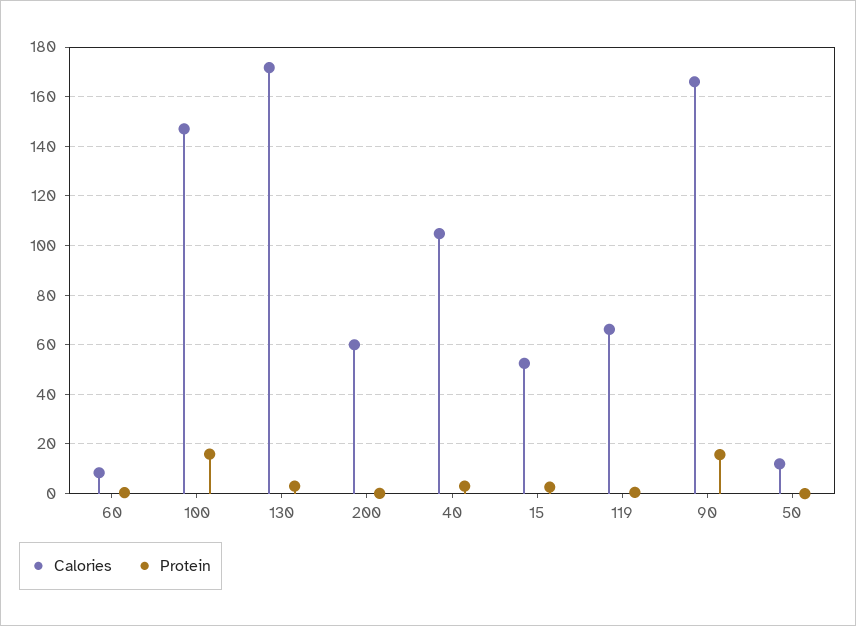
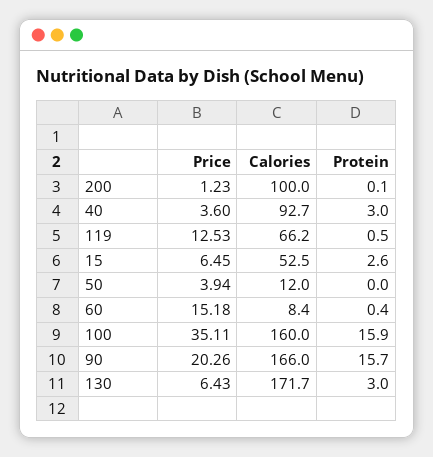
  {
    "Calories": {
      "60": 8.4,
-     "100": 147.5,
+     "100": 160,
      "130": 171.7,
-     "200": 60,
+     "200": 100,
-     "40": 105,
+     "40": 92.7,
      "15": 52.5,
      "119": 66.2,
      "90": 166,
      "50": 12
    },
    "Protein": {
      "60": 0.4,
      "100": 15.9,
      "130": 3,
      "200": 0.1,
      "40": 3,
      "15": 2.6,
      "119": 0.5,
      "90": 15.7,
      "50": 0
-   }
+   },
+   "Price": {
+     "200": 1.23,
+     "40": 3.6,
+     "119": 12.53,
+     "15": 6.45,
+     "50": 3.94,
+     "60": 15.18,
+     "100": 35.11,
+     "90": 20.26,
+     "130": 6.43
+   }
  }

